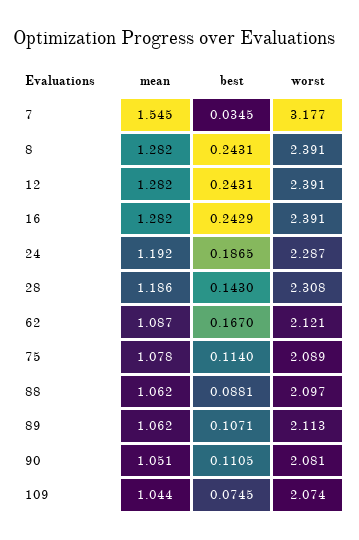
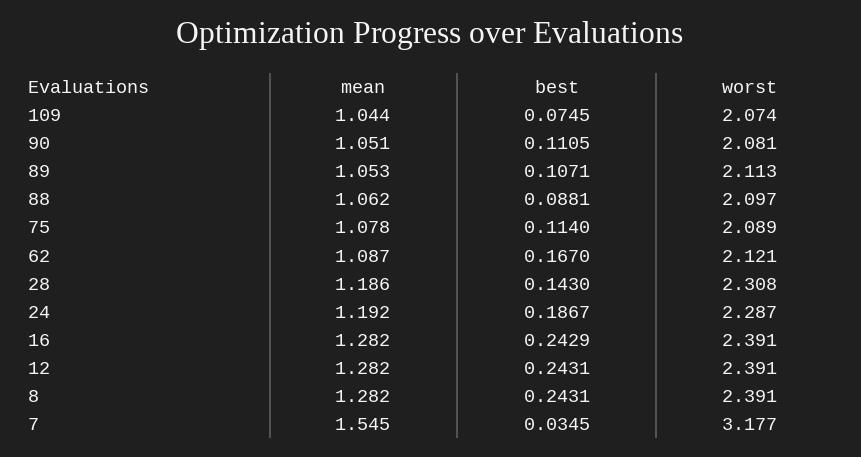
  {
    "mean": {
      "7": 1.545,
      "8": 1.282,
      "12": 1.282,
      "16": 1.282,
      "24": 1.192,
      "28": 1.186,
      "62": 1.087,
      "75": 1.078,
      "88": 1.062,
-     "89": 1.062,
+     "89": 1.053,
      "90": 1.051,
      "109": 1.044
    },
    "best": {
      "7": 0.0345,
      "8": 0.2431,
      "12": 0.2431,
      "16": 0.2429,
-     "24": 0.1865,
+     "24": 0.1867,
      "28": 0.143,
      "62": 0.167,
      "75": 0.114,
      "88": 0.0881,
      "89": 0.1071,
      "90": 0.1105,
      "109": 0.0745
    },
    "worst": {
      "7": 3.177,
      "8": 2.391,
      "12": 2.391,
      "16": 2.391,
      "24": 2.287,
      "28": 2.308,
      "62": 2.121,
      "75": 2.089,
      "88": 2.097,
      "89": 2.113,
      "90": 2.081,
      "109": 2.074
    }
  }

